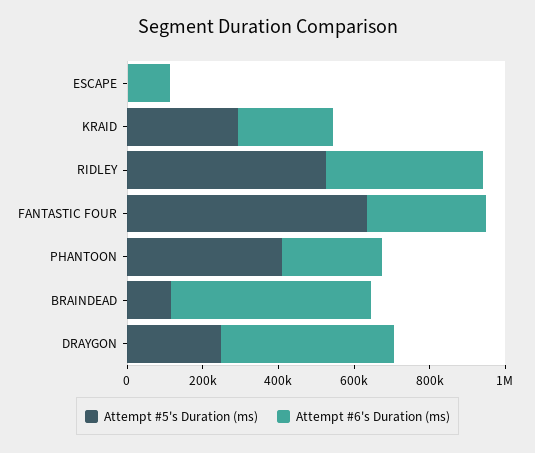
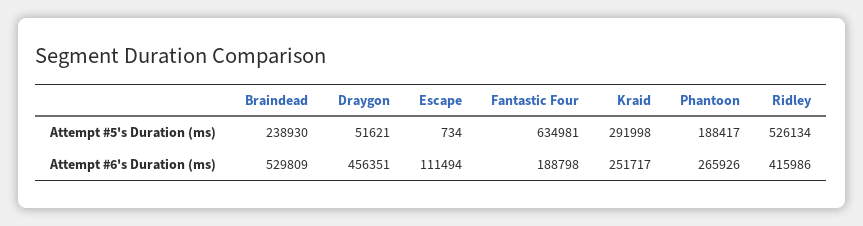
  {
    "Attempt #5's Duration (ms)": {
      "ESCAPE": 734,
      "KRAID": 291998,
      "RIDLEY": 526134,
      "FANTASTIC FOUR": 634981,
-     "PHANTOON": 400000,
+     "PHANTOON": 188417,
-     "BRAINDEAD": 100000,
+     "BRAINDEAD": 238930,
-     "DRAYGON": 250000
+     "DRAYGON": 51621
    },
    "Attempt #6's Duration (ms)": {
      "ESCAPE": 111494,
      "KRAID": 251717,
      "RIDLEY": 415986,
-     "FANTASTIC FOUR": 300000,
+     "FANTASTIC FOUR": 188798,
      "PHANTOON": 265926,
      "BRAINDEAD": 529809,
      "DRAYGON": 456351
    }
  }

